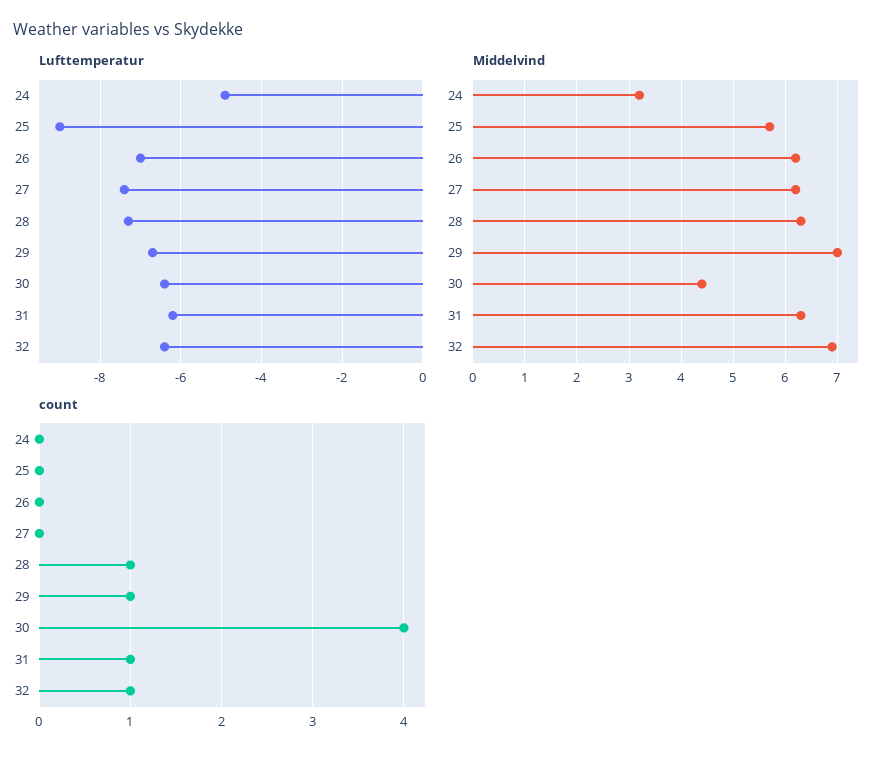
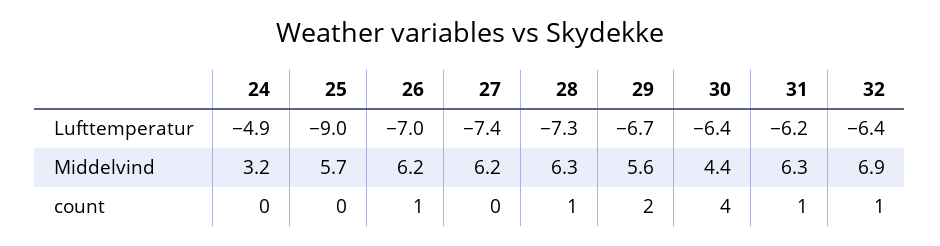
  {
    "Lufttemperatur": {
      "24": -4.9,
      "25": -9,
      "26": -7,
      "27": -7.4,
      "28": -7.3,
      "29": -6.7,
      "30": -6.4,
      "31": -6.2,
      "32": -6.4
    },
    "Middelvind": {
      "24": 3.2,
      "25": 5.7,
      "26": 6.2,
      "27": 6.2,
      "28": 6.3,
-     "29": 7,
+     "29": 5.6,
      "30": 4.4,
      "31": 6.3,
      "32": 6.9
    },
    "count": {
      "24": 0,
      "25": 0,
-     "26": 0,
+     "26": 1,
      "27": 0,
      "28": 1,
-     "29": 1,
+     "29": 2,
      "30": 4,
      "31": 1,
      "32": 1
    }
  }

